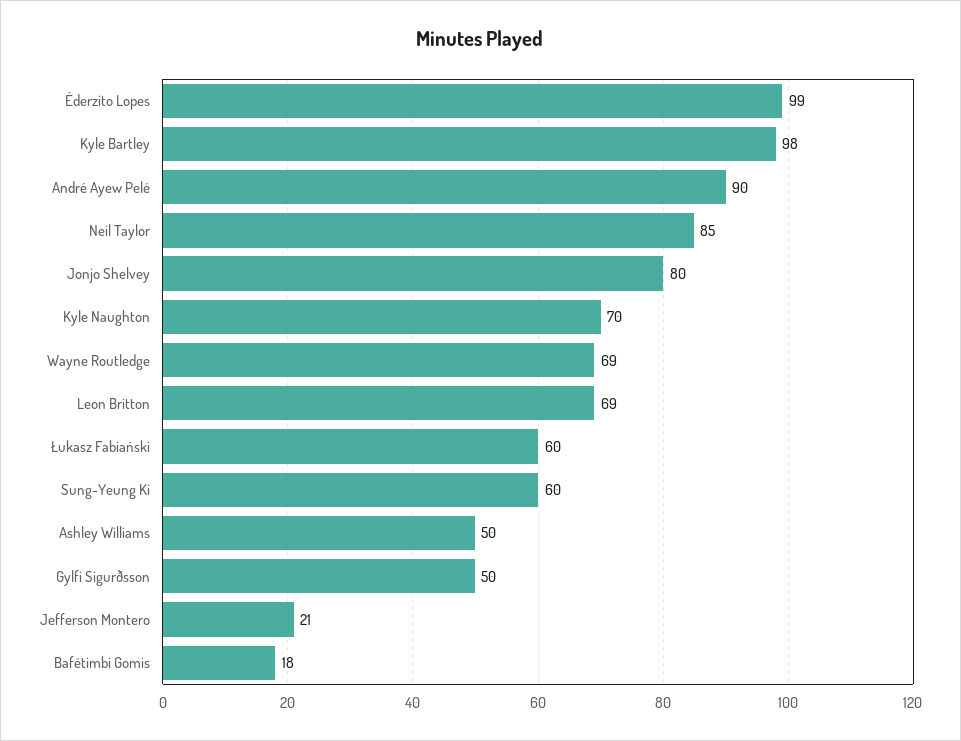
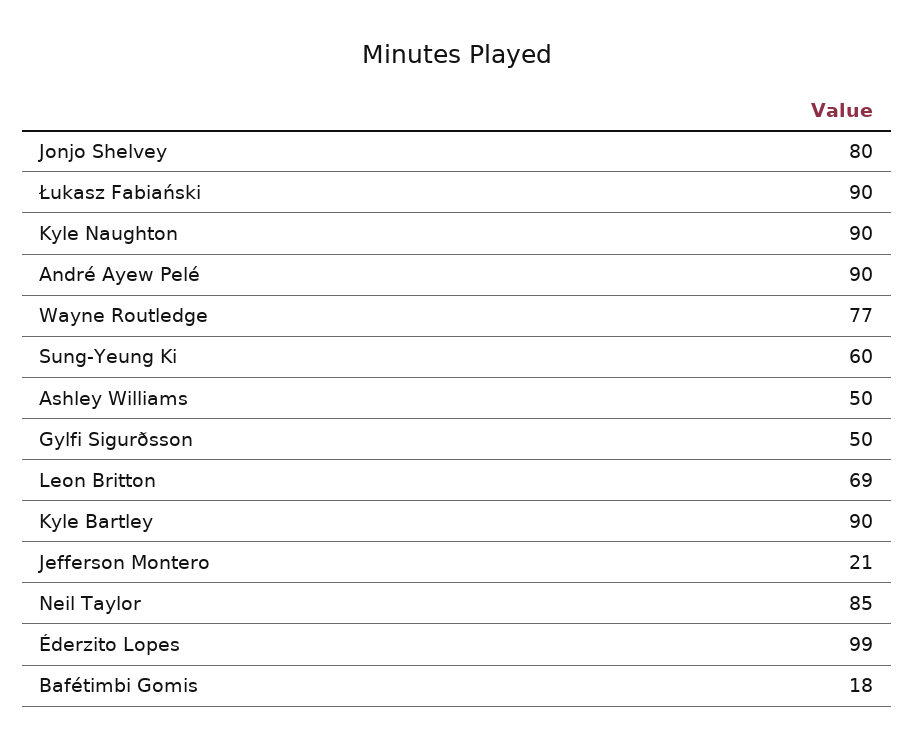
  {
    "Éderzito Lopes": 99,
-   "Kyle Bartley": 98,
+   "Kyle Bartley": 90,
    "André Ayew Pelé": 90,
    "Neil Taylor": 85,
    "Jonjo Shelvey": 80,
-   "Kyle Naughton": 70,
+   "Kyle Naughton": 90,
-   "Wayne Routledge": 69,
+   "Wayne Routledge": 77,
    "Leon Britton": 69,
-   "Łukasz Fabiański": 60,
+   "Łukasz Fabiański": 90,
    "Sung-Yeung Ki": 60,
    "Ashley Williams": 50,
    "Gylfi Sigurðsson": 50,
    "Jefferson Montero": 21,
    "Bafétimbi Gomis": 18
  }

